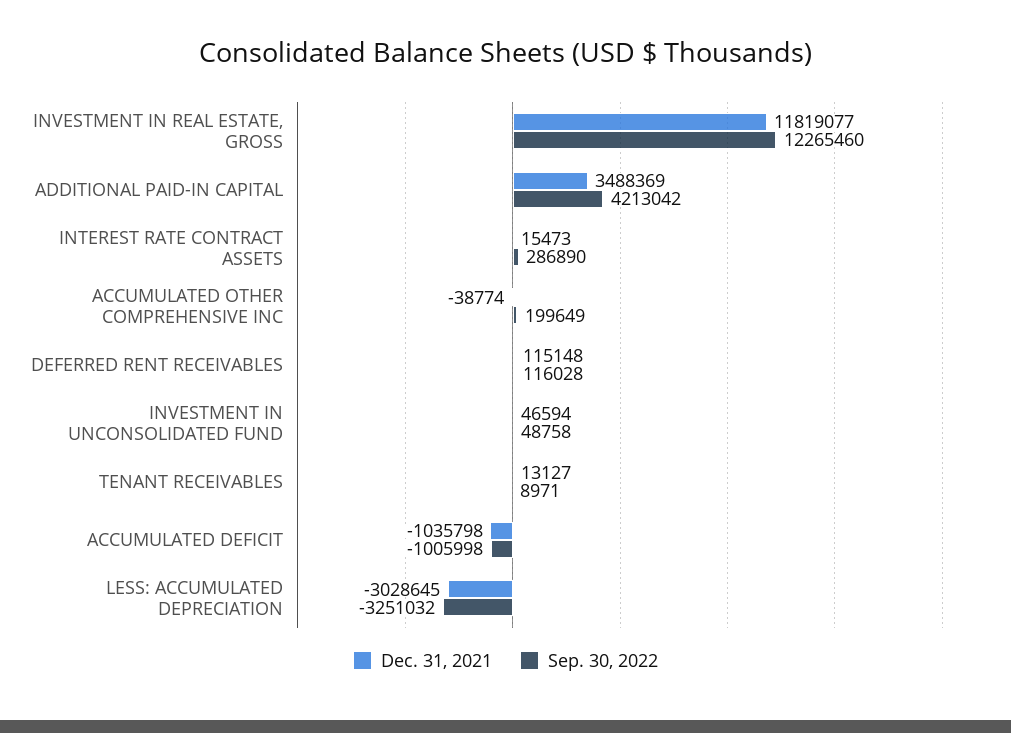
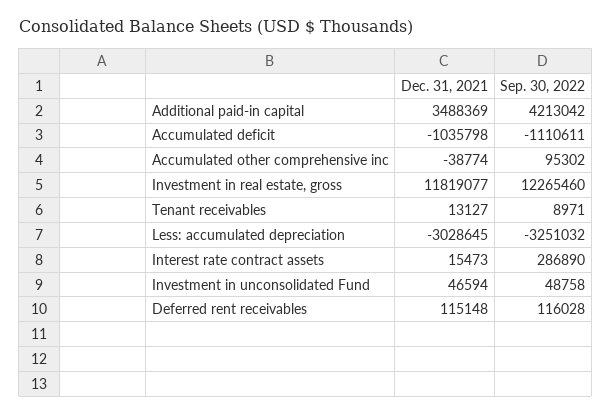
  {
    "Dec. 31, 2021": {
      "INVESTMENT IN REAL ESTATE, GROSS": 11819077,
      "ADDITIONAL PAID-IN CAPITAL": 3488369,
      "INTEREST RATE CONTRACT ASSETS": 15473,
      "ACCUMULATED OTHER COMPREHENSIVE INC": -38774,
      "DEFERRED RENT RECEIVABLES": 115148,
      "INVESTMENT IN UNCONSOLIDATED FUND": 46594,
      "TENANT RECEIVABLES": 13127,
      "ACCUMULATED DEFICIT": -1035798,
      "LESS: ACCUMULATED DEPRECIATION": -3028645
    },
    "Sep. 30, 2022": {
      "INVESTMENT IN REAL ESTATE, GROSS": 12265460,
      "ADDITIONAL PAID-IN CAPITAL": 4213042,
      "INTEREST RATE CONTRACT ASSETS": 286890,
-     "ACCUMULATED OTHER COMPREHENSIVE INC": 199649,
+     "ACCUMULATED OTHER COMPREHENSIVE INC": 95302,
      "DEFERRED RENT RECEIVABLES": 116028,
      "INVESTMENT IN UNCONSOLIDATED FUND": 48758,
      "TENANT RECEIVABLES": 8971,
-     "ACCUMULATED DEFICIT": -1005998,
+     "ACCUMULATED DEFICIT": -1110611,
      "LESS: ACCUMULATED DEPRECIATION": -3251032
    }
  }

